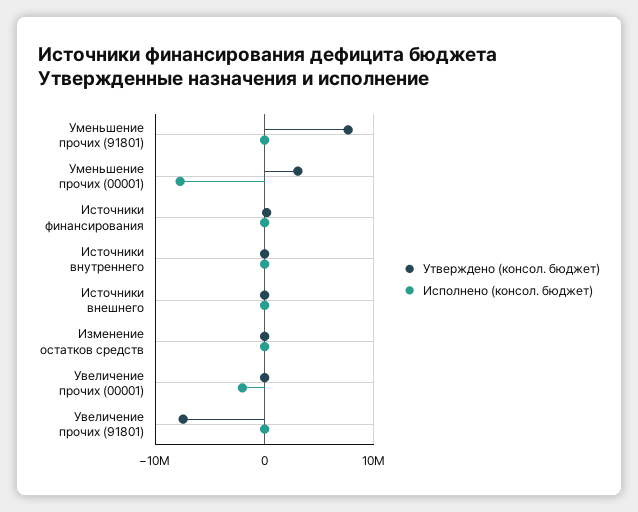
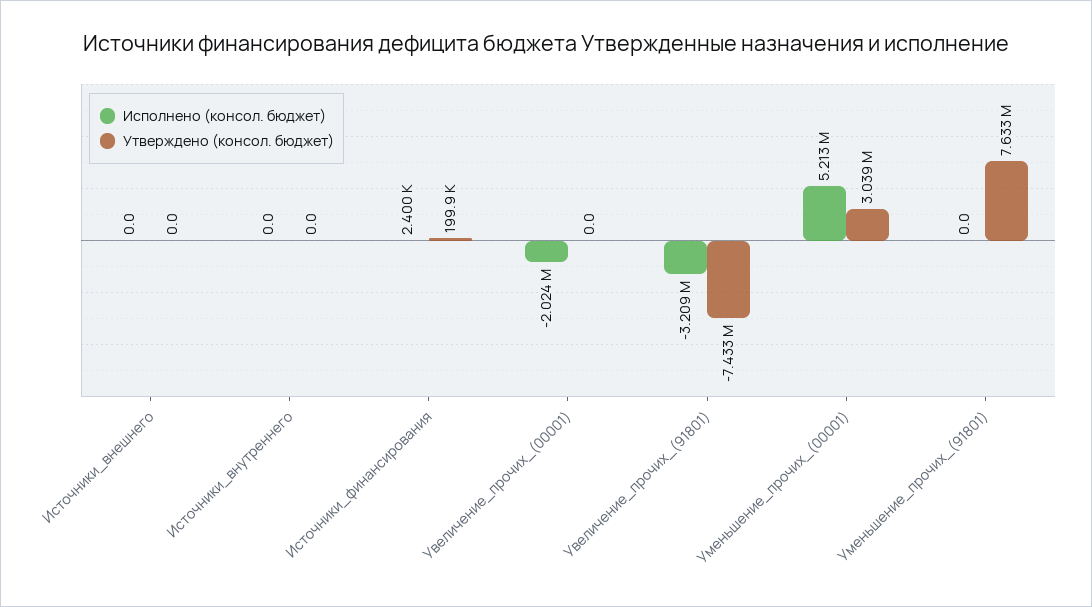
  {
    "Утверждено (консол. бюджет)": {
      "Уменьшение прочих (91801)": 7633000,
      "Уменьшение прочих (00001)": 3039000,
      "Источники финансирования": 199900,
      "Источники внутреннего": 0,
      "Источники внешнего": 0,
-     "Изменение остатков средств": 0,
      "Увеличение прочих (00001)": 0,
      "Увеличение прочих (91801)": -7433000
    },
    "Исполнено (консол. бюджет)": {
      "Уменьшение прочих (91801)": 0,
-     "Уменьшение прочих (00001)": -8000000,
+     "Уменьшение прочих (00001)": 5213000,
      "Источники финансирования": 2400,
      "Источники внутреннего": 0,
      "Источники внешнего": 0,
-     "Изменение остатков средств": 0,
      "Увеличение прочих (00001)": -2024000,
-     "Увеличение прочих (91801)": 0
+     "Увеличение прочих (91801)": -3209000
    }
  }

